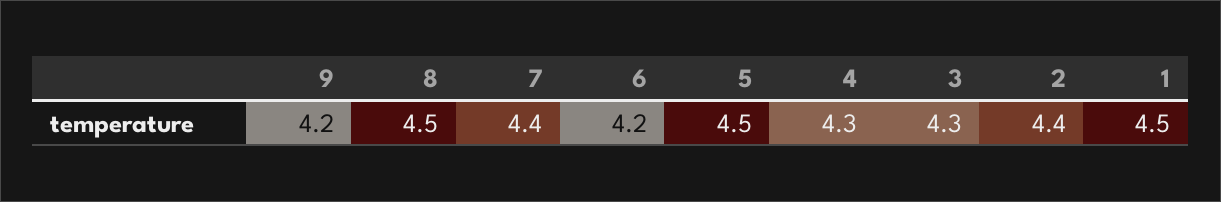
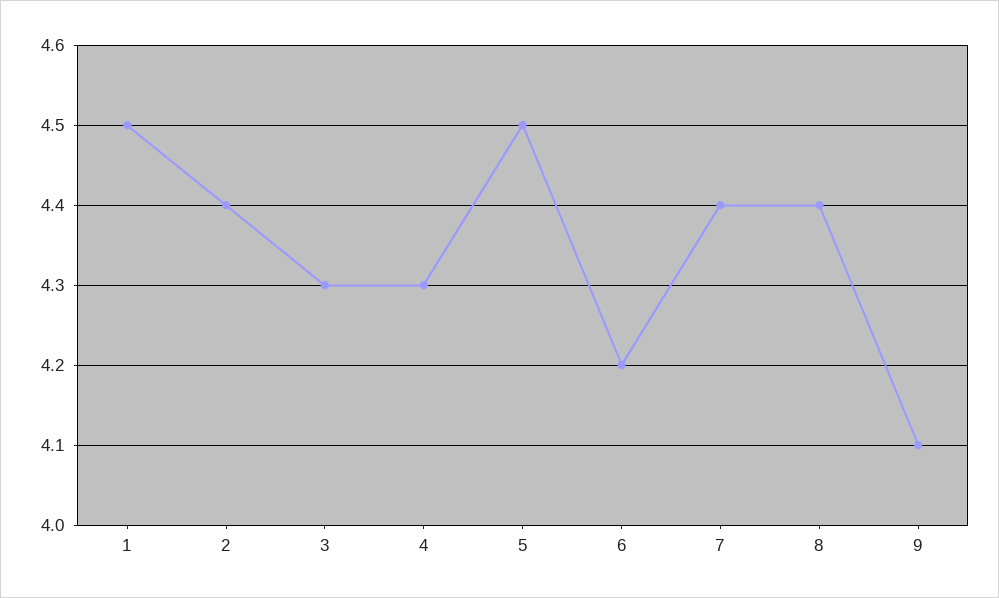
  {
-   "9": 4.2,
+   "9": 4.1,
-   "8": 4.5,
+   "8": 4.4,
    "7": 4.4,
    "6": 4.2,
    "5": 4.5,
    "4": 4.3,
    "3": 4.3,
    "2": 4.4,
    "1": 4.5
  }

